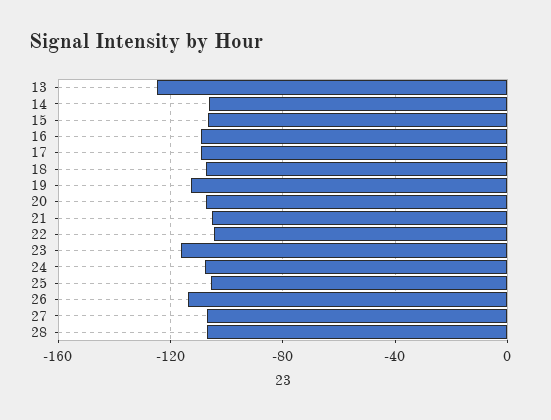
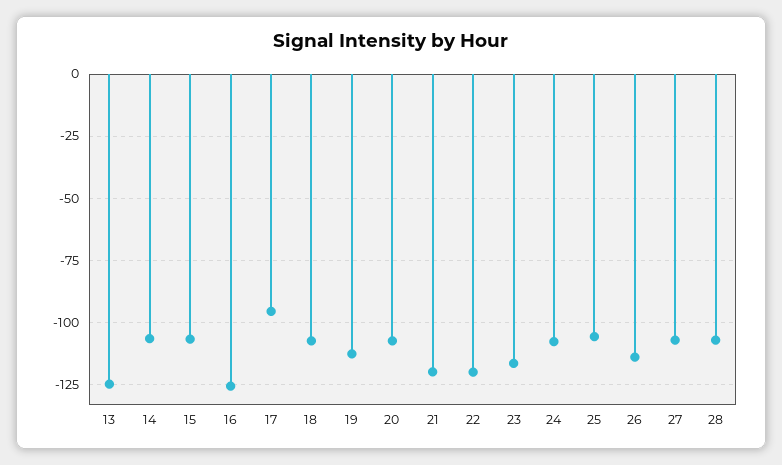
  {
    "13": -125,
    "14": -107.5,
    "15": -107.5,
-   "16": -110,
+   "16": -125,
-   "17": -110,
+   "17": -95,
    "18": -107.5,
    "19": -112.5,
    "20": -107.5,
-   "21": -105,
+   "21": -120,
-   "22": -105,
+   "22": -120,
    "23": -117.5,
    "24": -107.5,
    "25": -105,
    "26": -115,
    "27": -107.5,
    "28": -107.5
  }

